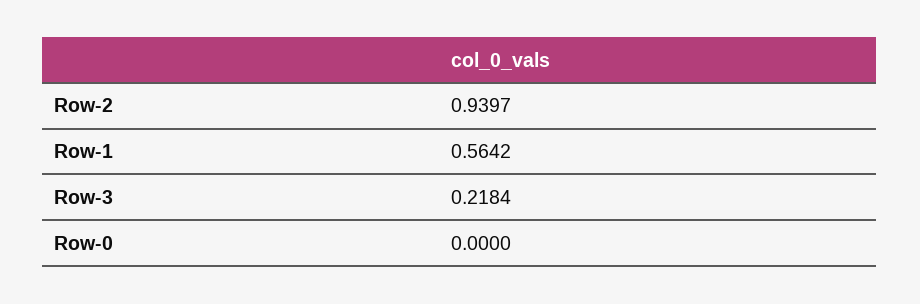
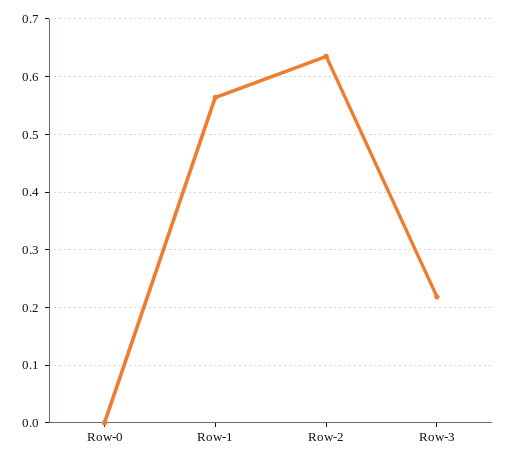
  {
-   "Row-2": 0.9397,
+   "Row-2": 0.64,
    "Row-1": 0.5642,
    "Row-3": 0.2184,
    "Row-0": 0
  }

